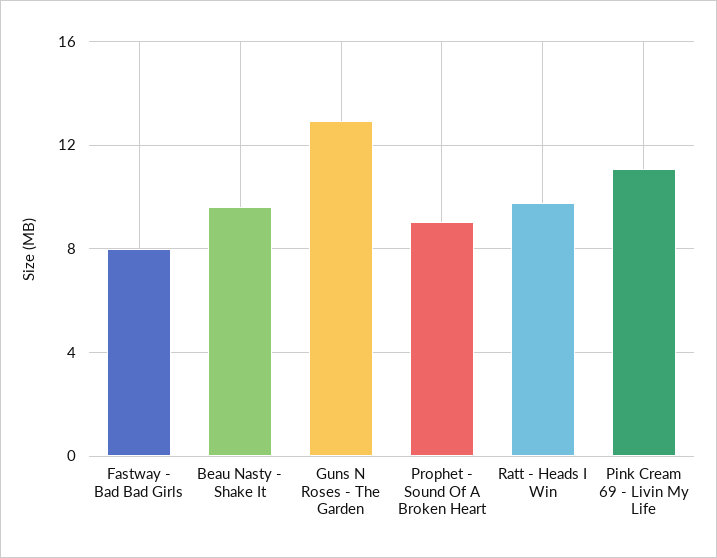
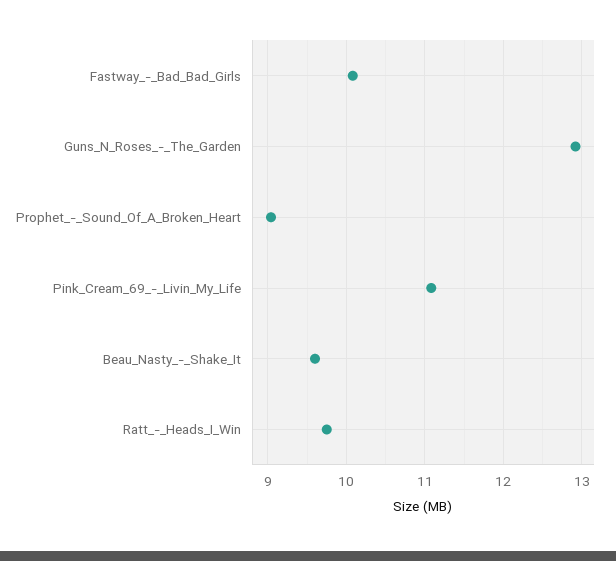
  {
-   "Fastway - Bad Bad Girls": 8,
+   "Fastway - Bad Bad Girls": 10.1,
    "Beau Nasty - Shake It": 9.6,
    "Guns N Roses - The Garden": 12.9,
    "Prophet - Sound Of A Broken Heart": 9,
    "Ratt - Heads I Win": 9.8,
    "Pink Cream 69 - Livin My Life": 11.1
  }

